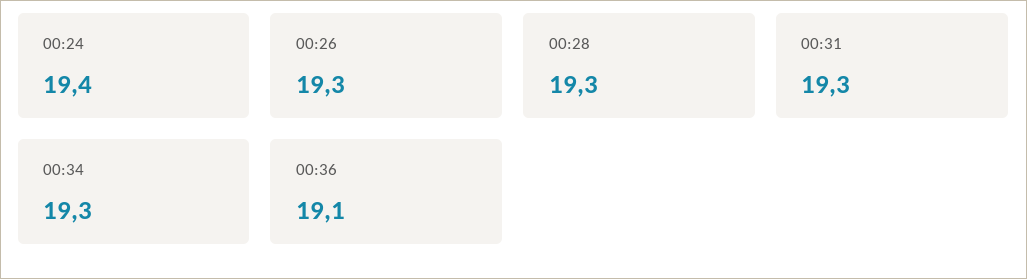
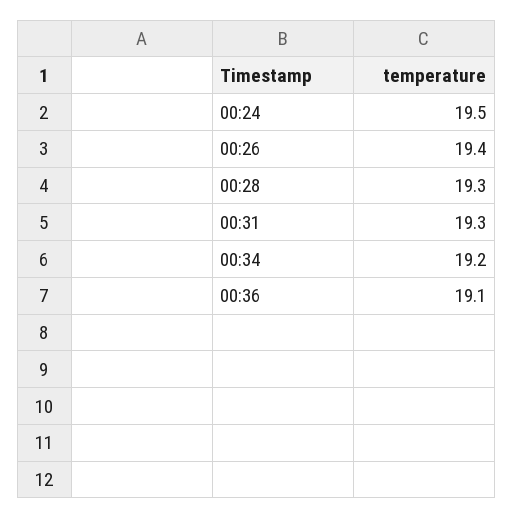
  {
-   "00:24": 19.4,
+   "00:24": 19.5,
-   "00:26": 19.3,
+   "00:26": 19.4,
    "00:28": 19.3,
    "00:31": 19.3,
-   "00:34": 19.3,
+   "00:34": 19.2,
    "00:36": 19.1
  }

